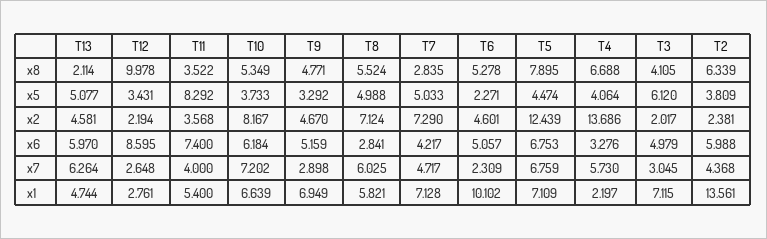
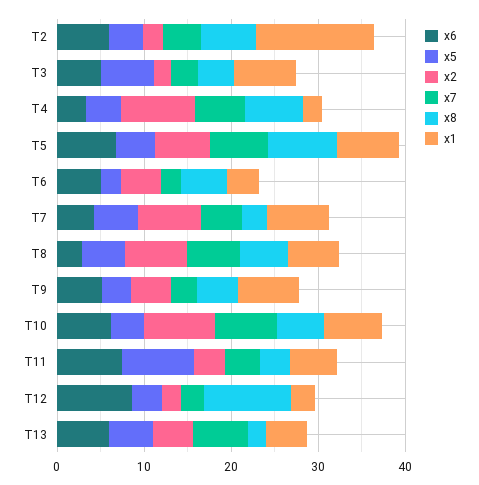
  {
    "x8": {
      "T13": 2.114,
      "T12": 9.978,
      "T11": 3.522,
      "T10": 5.349,
      "T9": 4.771,
      "T8": 5.524,
      "T7": 2.835,
      "T6": 5.278,
      "T5": 7.895,
      "T4": 6.688,
      "T3": 4.105,
      "T2": 6.339
    },
    "x5": {
      "T13": 5.077,
      "T12": 3.431,
      "T11": 8.292,
      "T10": 3.733,
      "T9": 3.292,
      "T8": 4.988,
      "T7": 5.033,
      "T6": 2.271,
      "T5": 4.474,
      "T4": 4.064,
      "T3": 6.12,
      "T2": 3.809
    },
    "x2": {
      "T13": 4.581,
      "T12": 2.194,
      "T11": 3.568,
      "T10": 8.167,
      "T9": 4.67,
      "T8": 7.124,
      "T7": 7.29,
      "T6": 4.601,
-     "T5": 12.439,
+     "T5": 6,
-     "T4": 13.686,
+     "T4": 8,
      "T3": 2.017,
      "T2": 2.381
    },
    "x6": {
      "T13": 5.97,
      "T12": 8.595,
      "T11": 7.4,
      "T10": 6.184,
      "T9": 5.159,
      "T8": 2.841,
      "T7": 4.217,
      "T6": 5.057,
      "T5": 6.753,
      "T4": 3.276,
      "T3": 4.979,
      "T2": 5.988
    },
    "x7": {
      "T13": 6.264,
      "T12": 2.648,
      "T11": 4,
      "T10": 7.202,
      "T9": 2.898,
      "T8": 6.025,
      "T7": 4.717,
      "T6": 2.309,
      "T5": 6.759,
      "T4": 5.73,
      "T3": 3.045,
      "T2": 4.368
    },
    "x1": {
      "T13": 4.744,
      "T12": 2.761,
      "T11": 5.4,
      "T10": 6.639,
      "T9": 6.949,
      "T8": 5.821,
      "T7": 7.128,
-     "T6": 10.102,
+     "T6": 4,
      "T5": 7.109,
      "T4": 2.197,
      "T3": 7.115,
      "T2": 13.561
    }
  }

